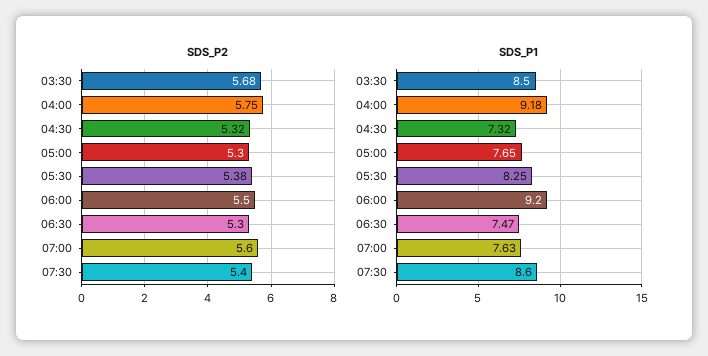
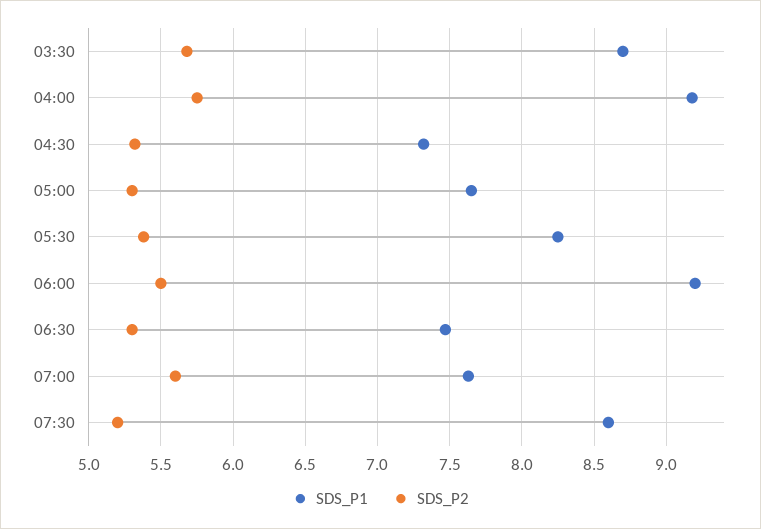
  {
    "SDS_P2": {
      "03:30": 5.68,
      "04:00": 5.75,
      "04:30": 5.32,
      "05:00": 5.3,
      "05:30": 5.38,
      "06:00": 5.5,
      "06:30": 5.3,
      "07:00": 5.6,
-     "07:30": 5.4
+     "07:30": 5.2
    },
    "SDS_P1": {
-     "03:30": 8.5,
+     "03:30": 8.7,
      "04:00": 9.18,
      "04:30": 7.32,
      "05:00": 7.65,
      "05:30": 8.25,
      "06:00": 9.2,
      "06:30": 7.47,
      "07:00": 7.63,
      "07:30": 8.6
    }
  }

